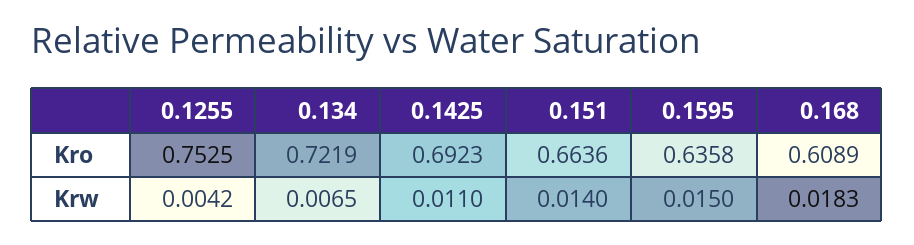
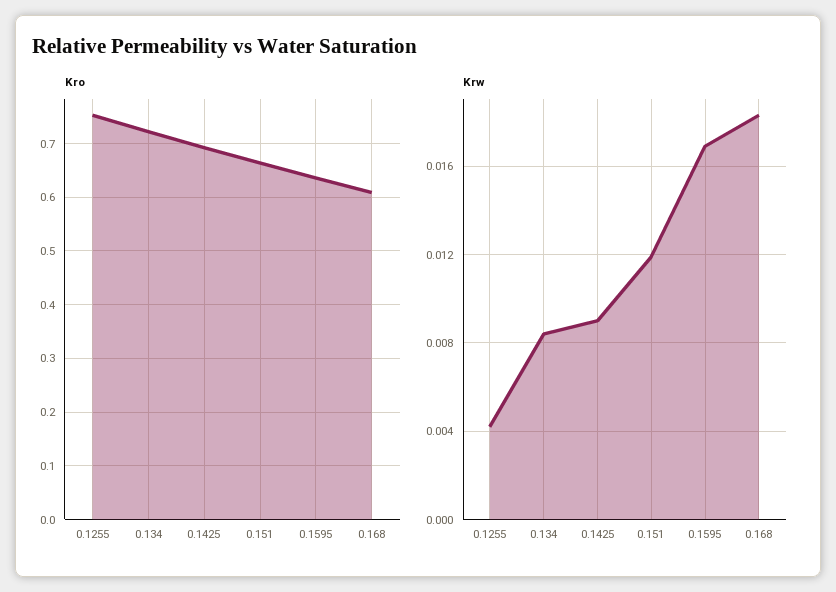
  {
    "Kro": {
      "0.1255": 0.7525,
      "0.134": 0.7219,
      "0.1425": 0.6923,
      "0.151": 0.6636,
      "0.1595": 0.6358,
      "0.168": 0.6089
    },
    "Krw": {
      "0.1255": 0.0042,
-     "0.134": 0.0065,
+     "0.134": 0.0085,
-     "0.1425": 0.011,
+     "0.1425": 0.009,
-     "0.151": 0.014,
+     "0.151": 0.012,
-     "0.1595": 0.015,
+     "0.1595": 0.017,
      "0.168": 0.0183
    }
  }

